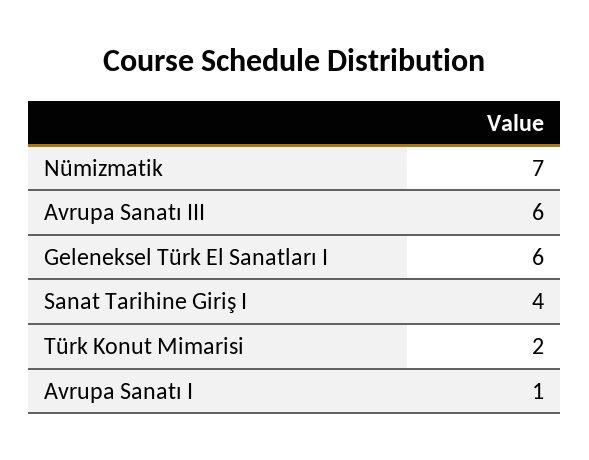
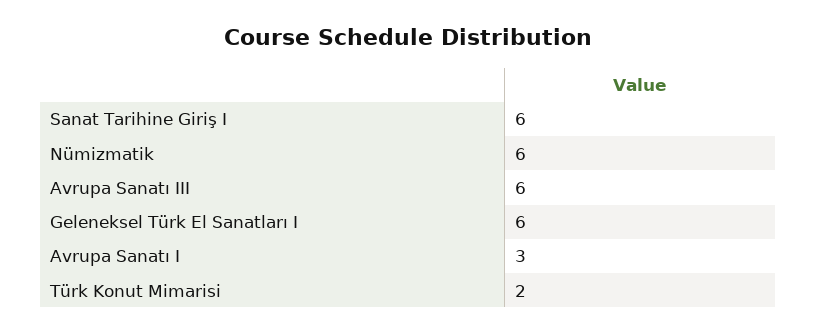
  {
-   "Nümizmatik": 7,
+   "Nümizmatik": 6,
    "Avrupa Sanatı III": 6,
    "Geleneksel Türk El Sanatları I": 6,
-   "Sanat Tarihine Giriş I": 4,
+   "Sanat Tarihine Giriş I": 6,
    "Türk Konut Mimarisi": 2,
-   "Avrupa Sanatı I": 1
+   "Avrupa Sanatı I": 3
  }

